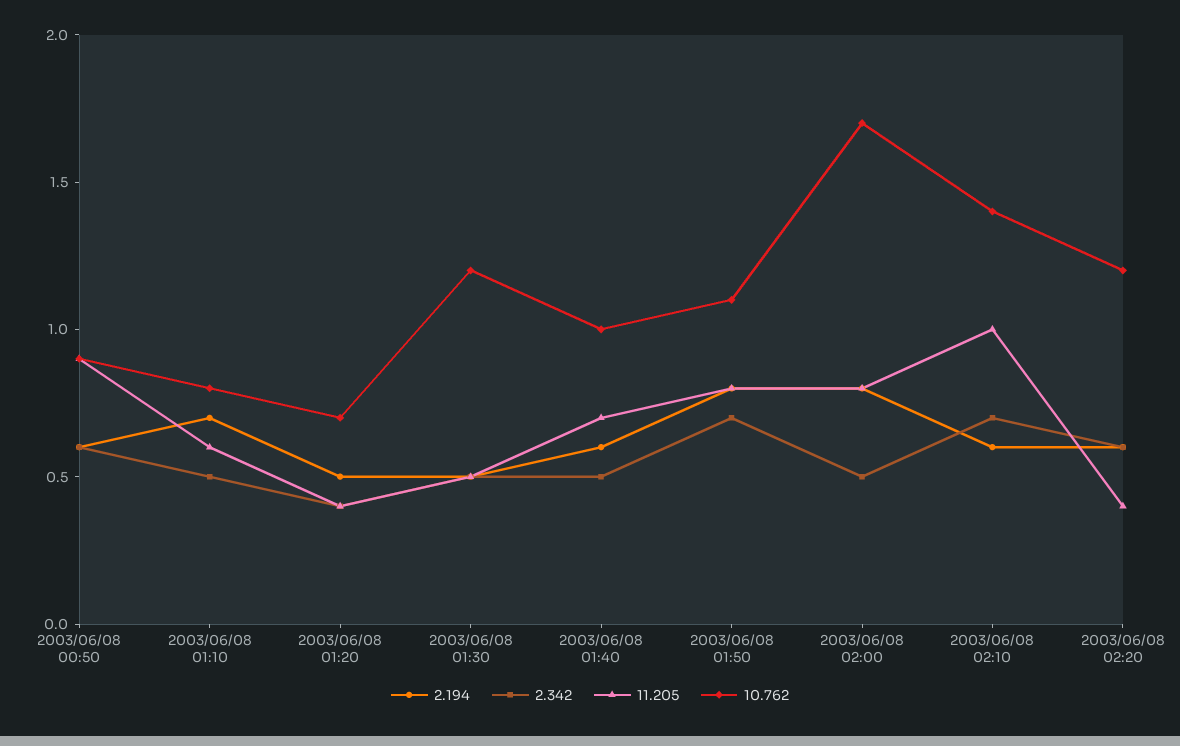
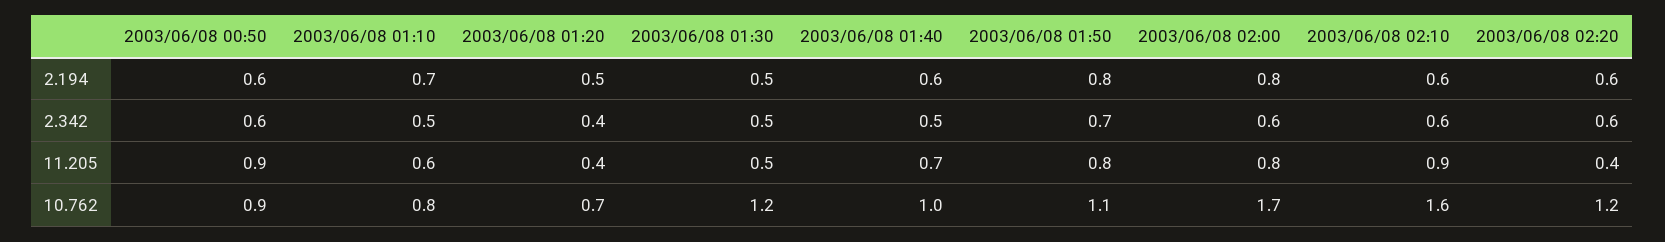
  {
    "2.194": {
      "2003/06/08 00:50": 0.6,
      "2003/06/08 01:10": 0.7,
      "2003/06/08 01:20": 0.5,
      "2003/06/08 01:30": 0.5,
      "2003/06/08 01:40": 0.6,
      "2003/06/08 01:50": 0.8,
      "2003/06/08 02:00": 0.8,
      "2003/06/08 02:10": 0.6,
      "2003/06/08 02:20": 0.6
    },
    "2.342": {
      "2003/06/08 00:50": 0.6,
      "2003/06/08 01:10": 0.5,
      "2003/06/08 01:20": 0.4,
      "2003/06/08 01:30": 0.5,
      "2003/06/08 01:40": 0.5,
      "2003/06/08 01:50": 0.7,
-     "2003/06/08 02:00": 0.5,
+     "2003/06/08 02:00": 0.6,
-     "2003/06/08 02:10": 0.7,
+     "2003/06/08 02:10": 0.6,
      "2003/06/08 02:20": 0.6
    },
    "11.205": {
      "2003/06/08 00:50": 0.9,
      "2003/06/08 01:10": 0.6,
      "2003/06/08 01:20": 0.4,
      "2003/06/08 01:30": 0.5,
      "2003/06/08 01:40": 0.7,
      "2003/06/08 01:50": 0.8,
      "2003/06/08 02:00": 0.8,
-     "2003/06/08 02:10": 1,
+     "2003/06/08 02:10": 0.9,
      "2003/06/08 02:20": 0.4
    },
    "10.762": {
      "2003/06/08 00:50": 0.9,
      "2003/06/08 01:10": 0.8,
      "2003/06/08 01:20": 0.7,
      "2003/06/08 01:30": 1.2,
      "2003/06/08 01:40": 1,
      "2003/06/08 01:50": 1.1,
      "2003/06/08 02:00": 1.7,
-     "2003/06/08 02:10": 1.4,
+     "2003/06/08 02:10": 1.6,
      "2003/06/08 02:20": 1.2
    }
  }

